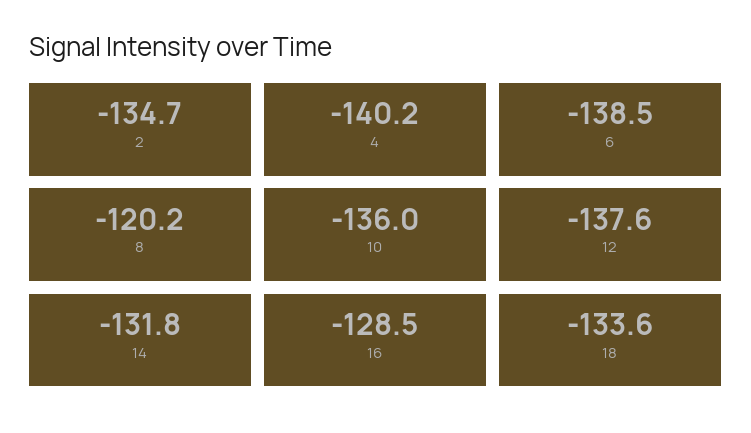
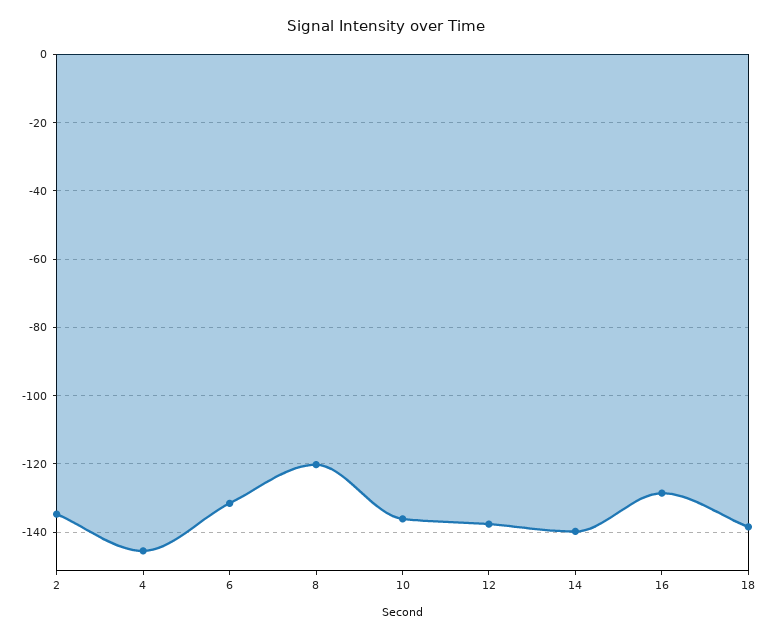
  {
    "2": -134.7,
-   "4": -140.2,
+   "4": -146,
-   "6": -138.5,
+   "6": -132,
    "8": -120.2,
    "10": -136,
    "12": -137.6,
-   "14": -131.8,
+   "14": -140,
    "16": -128.5,
-   "18": -133.6
+   "18": -138
  }

